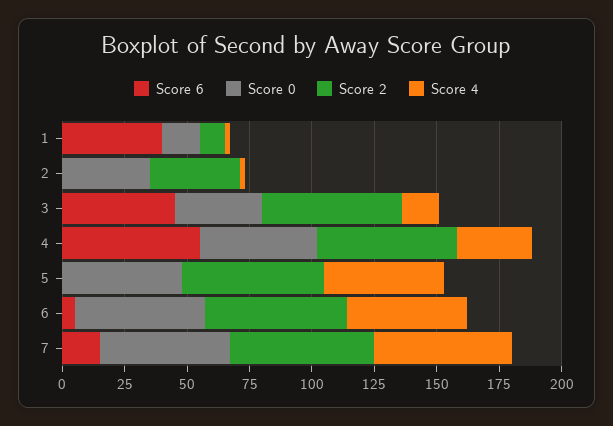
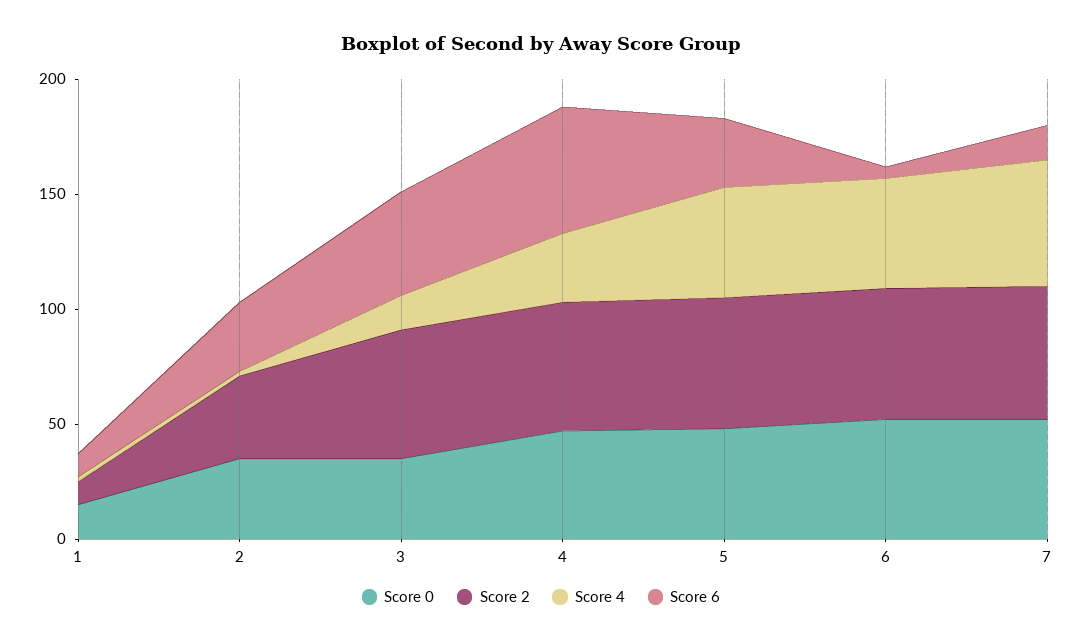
  {
    "Score 6": {
-     "1": 40,
+     "1": 10,
-     "2": 0,
+     "2": 30,
      "3": 45,
      "4": 55,
-     "5": 0,
+     "5": 30,
      "6": 5,
      "7": 15
    },
    "Score 0": {
      "1": 15,
      "2": 35,
      "3": 35,
      "4": 45,
      "5": 50,
      "6": 50,
      "7": 50
    },
    "Score 2": {
      "1": 10,
      "2": 35,
      "3": 55,
      "4": 55,
      "5": 55,
      "6": 55,
      "7": 60
    },
    "Score 4": {
      "1": 0,
      "2": 0,
      "3": 15,
      "4": 30,
      "5": 50,
      "6": 50,
      "7": 55
    }
  }

